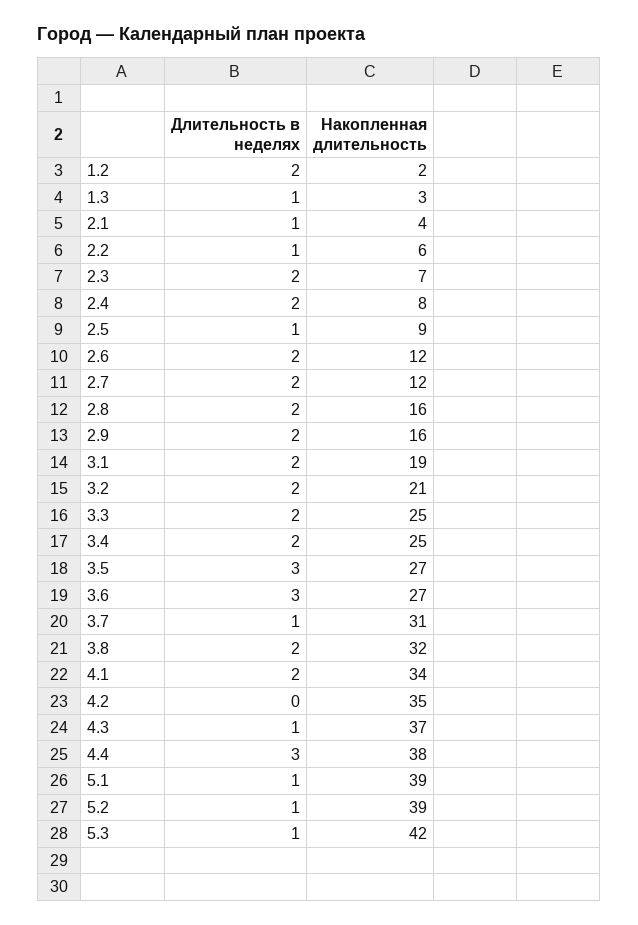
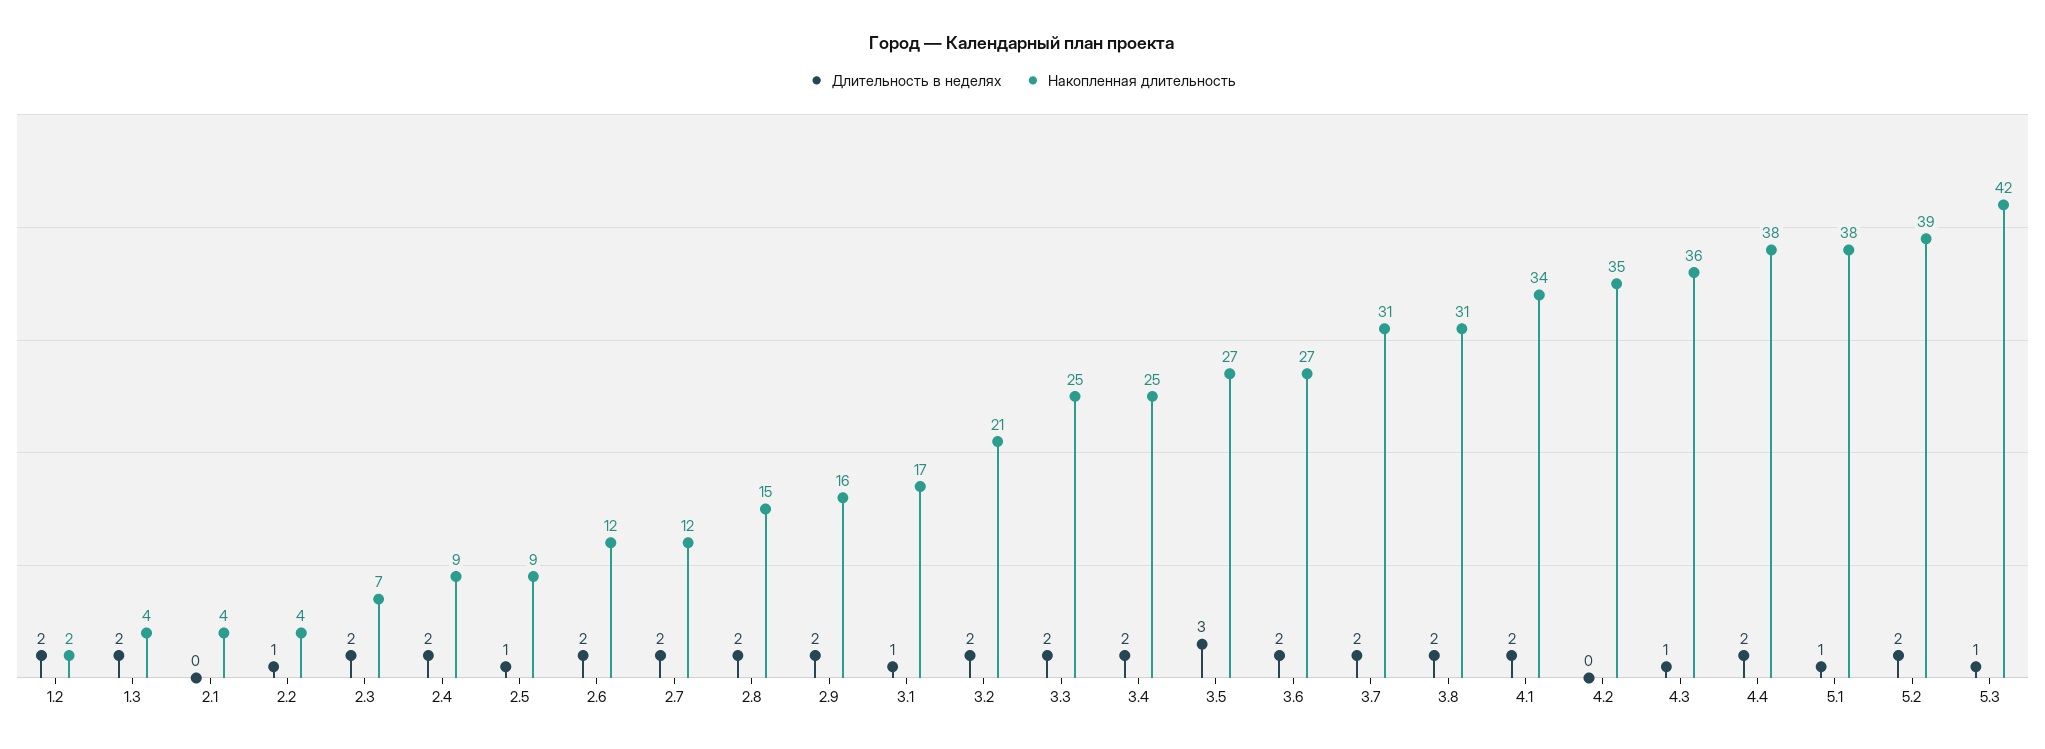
  {
    "Длительность в неделях": {
      "1.2": 2,
-     "1.3": 1,
+     "1.3": 2,
-     "2.1": 1,
+     "2.1": 0,
      "2.2": 1,
      "2.3": 2,
      "2.4": 2,
      "2.5": 1,
      "2.6": 2,
      "2.7": 2,
      "2.8": 2,
      "2.9": 2,
-     "3.1": 2,
+     "3.1": 1,
      "3.2": 2,
      "3.3": 2,
      "3.4": 2,
      "3.5": 3,
-     "3.6": 3,
+     "3.6": 2,
-     "3.7": 1,
+     "3.7": 2,
      "3.8": 2,
      "4.1": 2,
      "4.2": 0,
      "4.3": 1,
-     "4.4": 3,
+     "4.4": 2,
      "5.1": 1,
-     "5.2": 1,
+     "5.2": 2,
      "5.3": 1
    },
    "Накопленная длительность": {
      "1.2": 2,
-     "1.3": 3,
+     "1.3": 4,
      "2.1": 4,
-     "2.2": 6,
+     "2.2": 4,
      "2.3": 7,
-     "2.4": 8,
+     "2.4": 9,
      "2.5": 9,
      "2.6": 12,
      "2.7": 12,
-     "2.8": 16,
+     "2.8": 15,
      "2.9": 16,
-     "3.1": 19,
+     "3.1": 17,
      "3.2": 21,
      "3.3": 25,
      "3.4": 25,
      "3.5": 27,
      "3.6": 27,
      "3.7": 31,
-     "3.8": 32,
+     "3.8": 31,
      "4.1": 34,
      "4.2": 35,
-     "4.3": 37,
+     "4.3": 36,
      "4.4": 38,
-     "5.1": 39,
+     "5.1": 38,
      "5.2": 39,
      "5.3": 42
    }
  }

